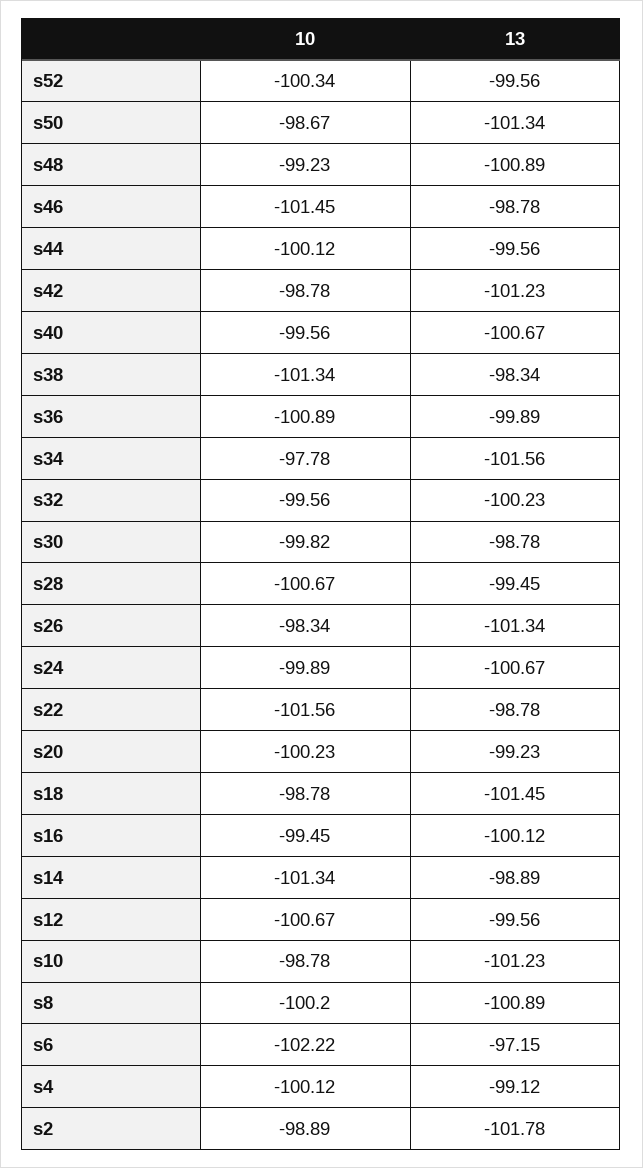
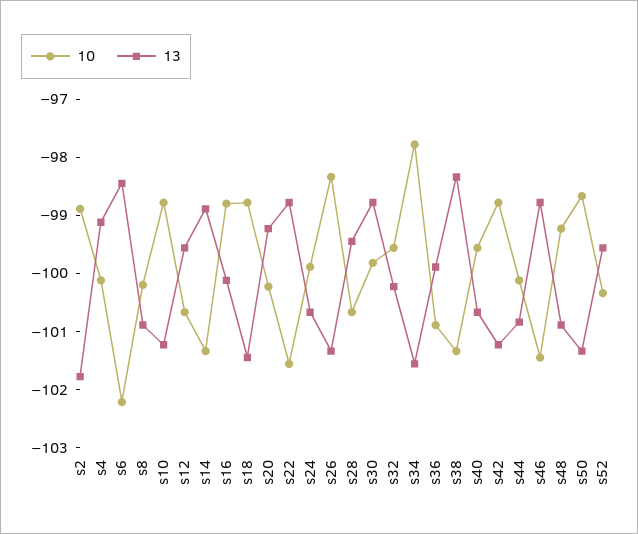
  {
    "10": {
      "s52": -100.34,
      "s50": -98.67,
      "s48": -99.23,
      "s46": -101.45,
      "s44": -100.12,
      "s42": -98.78,
      "s40": -99.56,
      "s38": -101.34,
      "s36": -100.89,
      "s34": -97.78,
      "s32": -99.56,
      "s30": -99.82,
      "s28": -100.67,
      "s26": -98.34,
      "s24": -99.89,
      "s22": -101.56,
      "s20": -100.23,
      "s18": -98.78,
-     "s16": -99.45,
+     "s16": -98.8,
      "s14": -101.34,
      "s12": -100.67,
      "s10": -98.78,
      "s8": -100.2,
      "s6": -102.22,
      "s4": -100.12,
      "s2": -98.89
    },
    "13": {
      "s52": -99.56,
      "s50": -101.34,
      "s48": -100.89,
      "s46": -98.78,
-     "s44": -99.56,
+     "s44": -100.8,
      "s42": -101.23,
      "s40": -100.67,
      "s38": -98.34,
      "s36": -99.89,
      "s34": -101.56,
      "s32": -100.23,
      "s30": -98.78,
      "s28": -99.45,
      "s26": -101.34,
      "s24": -100.67,
      "s22": -98.78,
      "s20": -99.23,
      "s18": -101.45,
      "s16": -100.12,
      "s14": -98.89,
      "s12": -99.56,
      "s10": -101.23,
      "s8": -100.89,
-     "s6": -97.15,
+     "s6": -98.4,
      "s4": -99.12,
      "s2": -101.78
    }
  }

